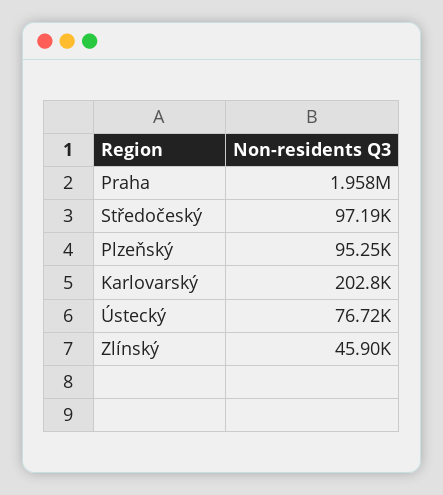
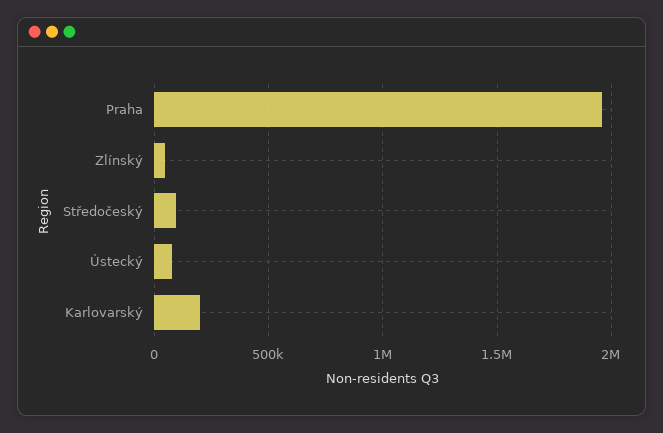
  {
    "Praha": 1958000,
    "Středočeský": 97190,
-   "Plzeňský": 95250,
    "Karlovarský": 202800,
    "Ústecký": 76720,
    "Zlínský": 45900
  }

